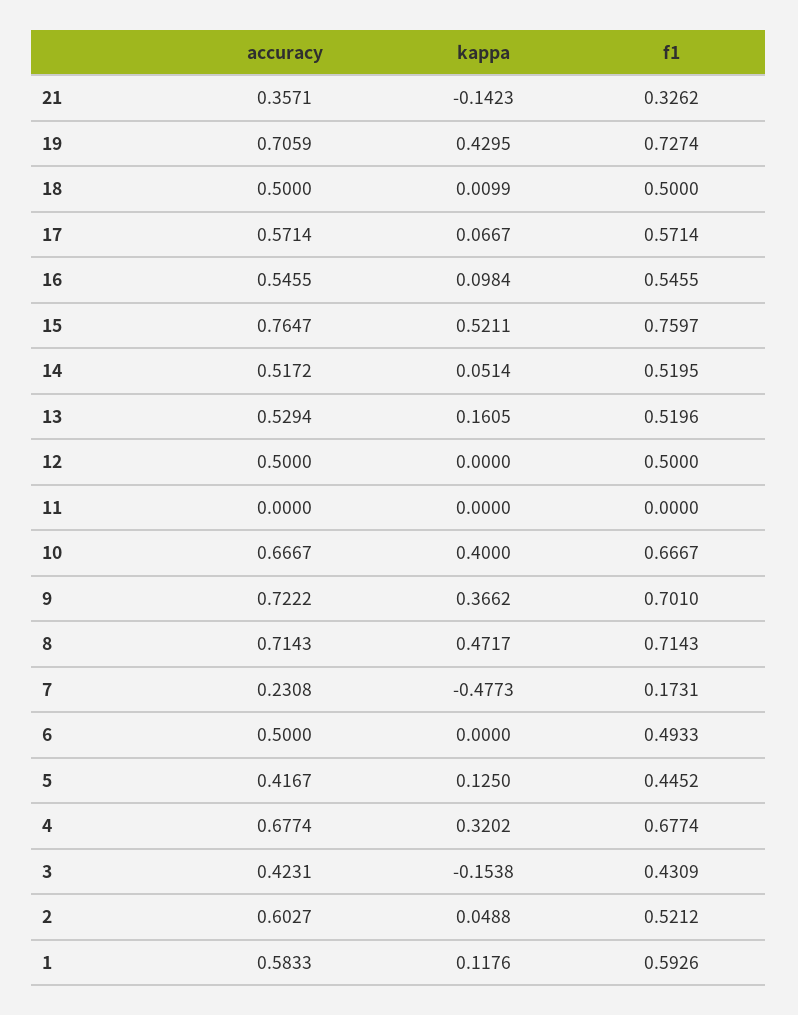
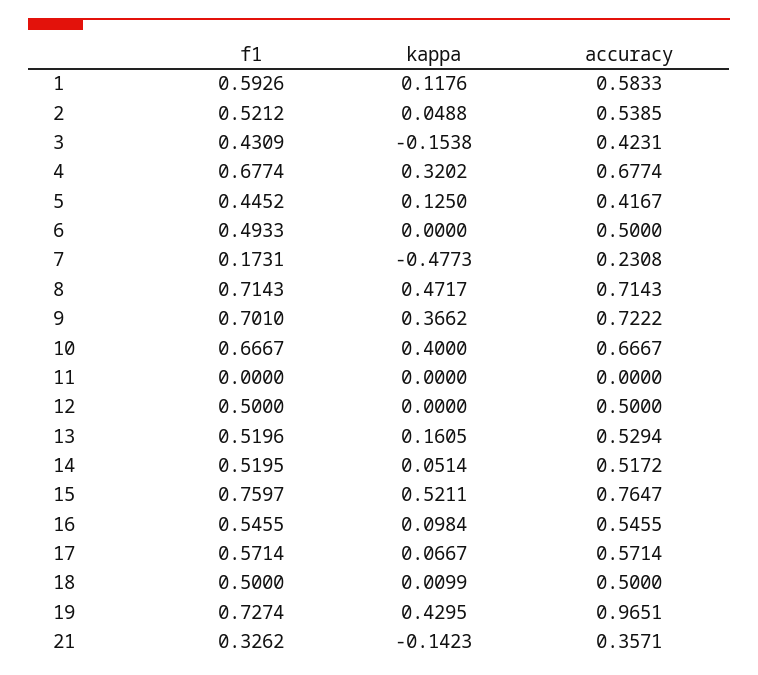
  {
    "accuracy": {
      "21": 0.3571,
-     "19": 0.7059,
+     "19": 0.9651,
      "18": 0.5,
      "17": 0.5714,
      "16": 0.5455,
      "15": 0.7647,
      "14": 0.5172,
      "13": 0.5294,
      "12": 0.5,
      "11": 0,
      "10": 0.6667,
      "9": 0.7222,
      "8": 0.7143,
      "7": 0.2308,
      "6": 0.5,
      "5": 0.4167,
      "4": 0.6774,
      "3": 0.4231,
-     "2": 0.6027,
+     "2": 0.5385,
      "1": 0.5833
    },
    "kappa": {
      "21": -0.1423,
      "19": 0.4295,
      "18": 0.0099,
      "17": 0.0667,
      "16": 0.0984,
      "15": 0.5211,
      "14": 0.0514,
      "13": 0.1605,
      "12": 0,
      "11": 0,
      "10": 0.4,
      "9": 0.3662,
      "8": 0.4717,
      "7": -0.4773,
      "6": 0,
      "5": 0.125,
      "4": 0.3202,
      "3": -0.1538,
      "2": 0.0488,
      "1": 0.1176
    },
    "f1": {
      "21": 0.3262,
      "19": 0.7274,
      "18": 0.5,
      "17": 0.5714,
      "16": 0.5455,
      "15": 0.7597,
      "14": 0.5195,
      "13": 0.5196,
      "12": 0.5,
      "11": 0,
      "10": 0.6667,
      "9": 0.701,
      "8": 0.7143,
      "7": 0.1731,
      "6": 0.4933,
      "5": 0.4452,
      "4": 0.6774,
      "3": 0.4309,
      "2": 0.5212,
      "1": 0.5926
    }
  }

